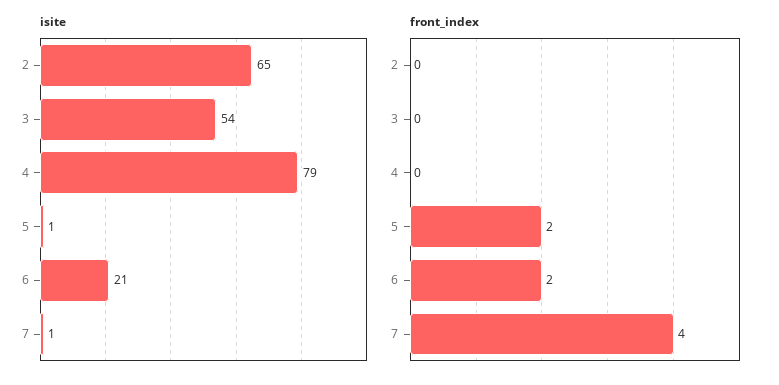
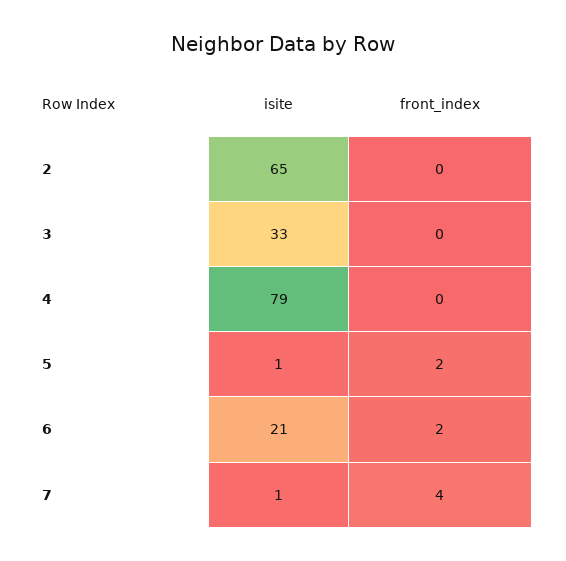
  {
    "isite": {
      "2": 65,
-     "3": 54,
+     "3": 33,
      "4": 79,
      "5": 1,
      "6": 21,
      "7": 1
    },
    "front_index": {
      "2": 0,
      "3": 0,
      "4": 0,
      "5": 2,
      "6": 2,
      "7": 4
    }
  }

